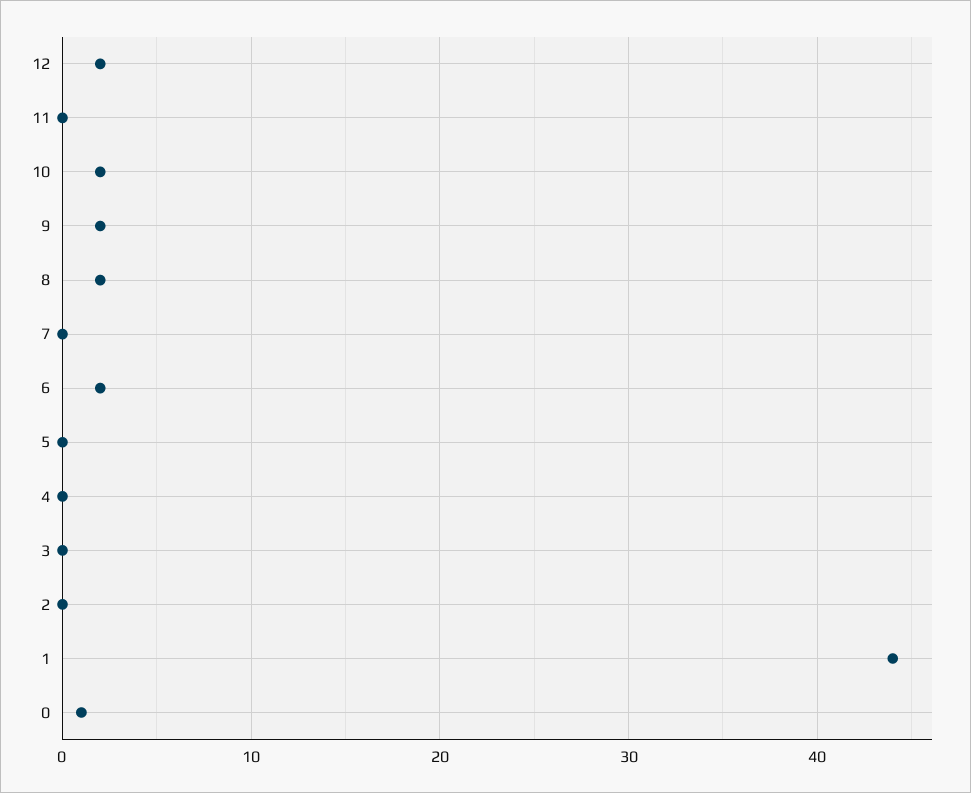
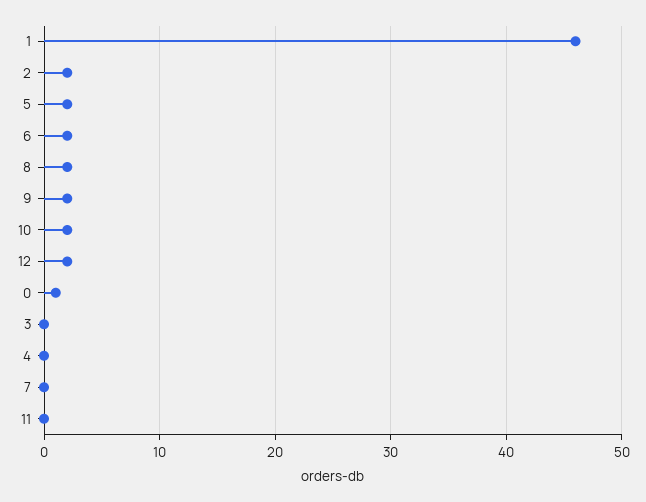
  {
    "12": 2,
    "11": 0,
    "10": 2,
    "9": 2,
    "8": 2,
    "7": 0,
    "6": 2,
-   "5": 0,
+   "5": 2,
    "4": 0,
    "3": 0,
-   "2": 0,
+   "2": 2,
-   "1": 44,
+   "1": 46,
    "0": 1
  }

